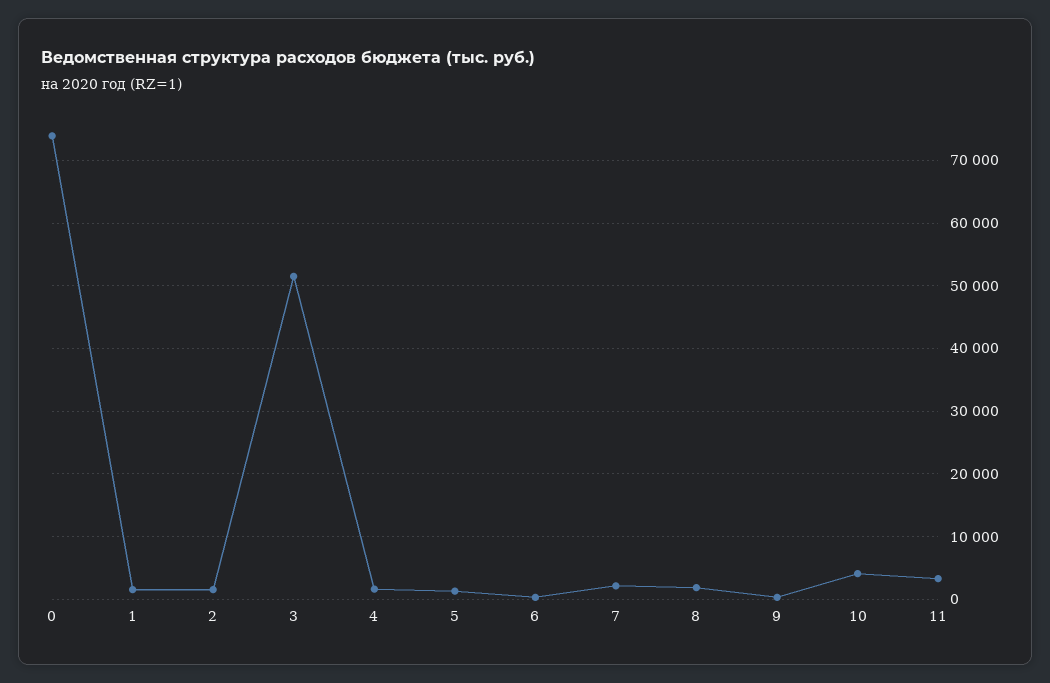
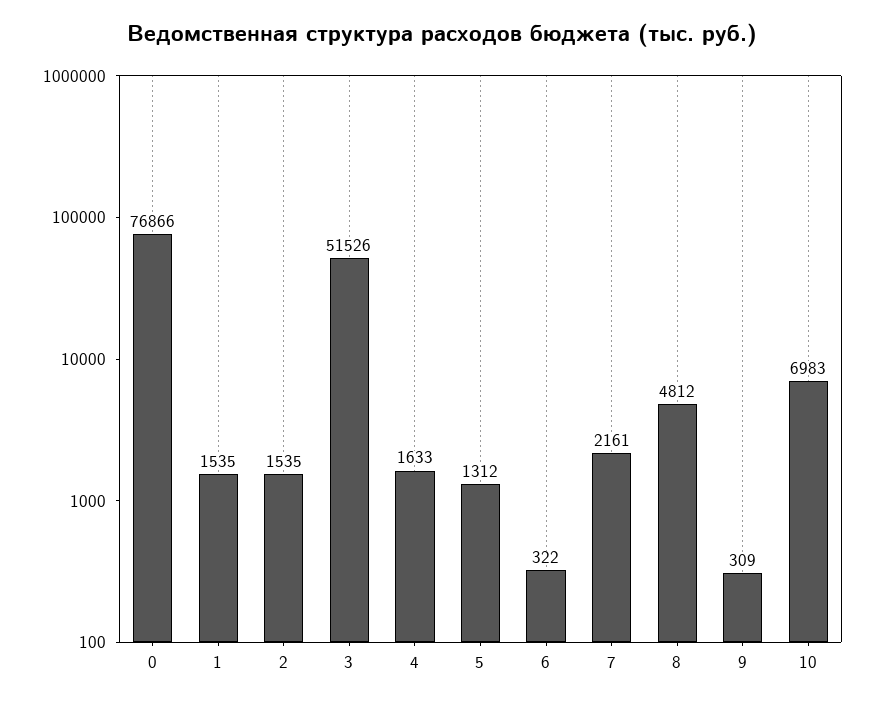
  {
-   "0": 74000,
+   "0": 76866,
    "1": 1535,
    "2": 1535,
    "3": 51526,
    "4": 1633,
    "5": 1312,
    "6": 322,
    "7": 2161,
-   "8": 2000,
+   "8": 4812,
    "9": 309,
-   "10": 4000,
+   "10": 6983
-   "11": 3000
  }

